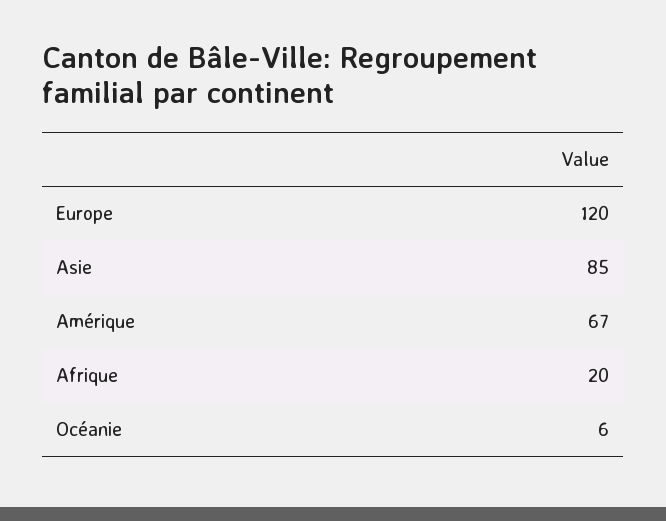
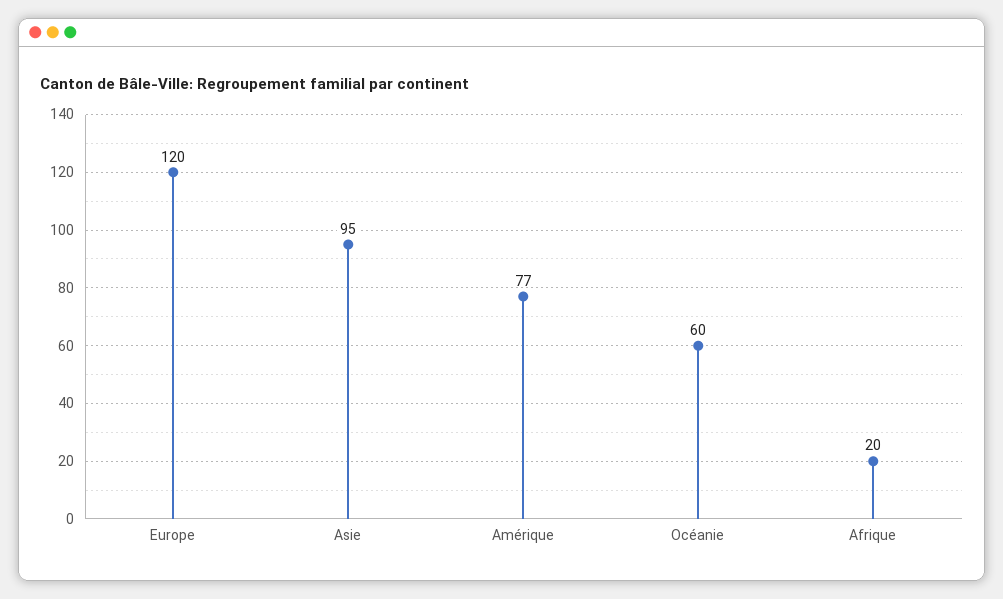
  {
    "Europe": 120,
-   "Asie": 85,
+   "Asie": 95,
-   "Amérique": 67,
+   "Amérique": 77,
    "Afrique": 20,
-   "Océanie": 6
+   "Océanie": 60
  }

